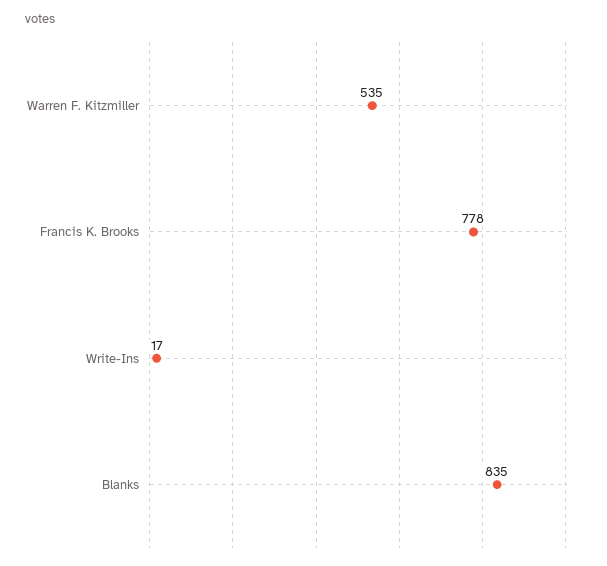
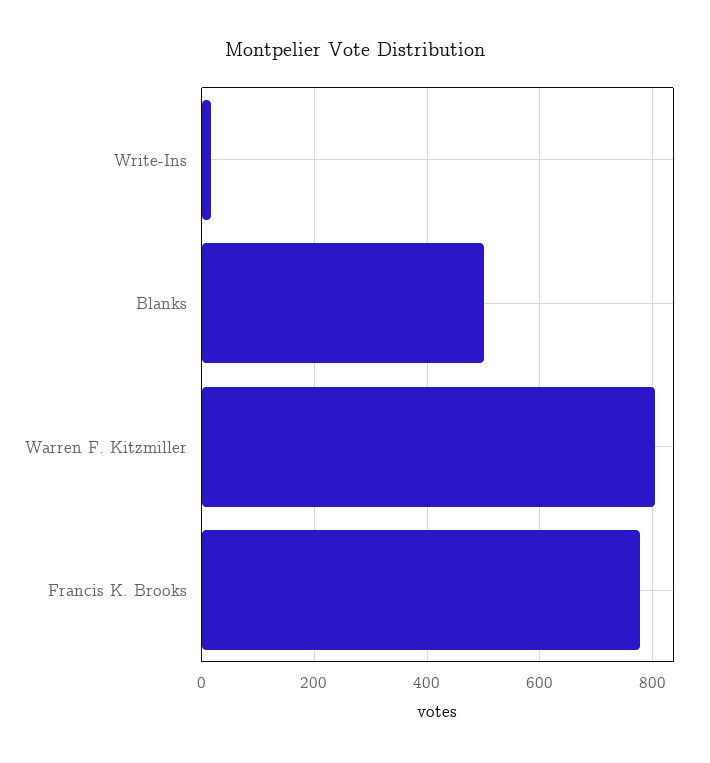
  {
-   "Warren F. Kitzmiller": 535,
+   "Warren F. Kitzmiller": 800,
    "Francis K. Brooks": 778,
    "Write-Ins": 17,
-   "Blanks": 835
+   "Blanks": 500
  }

